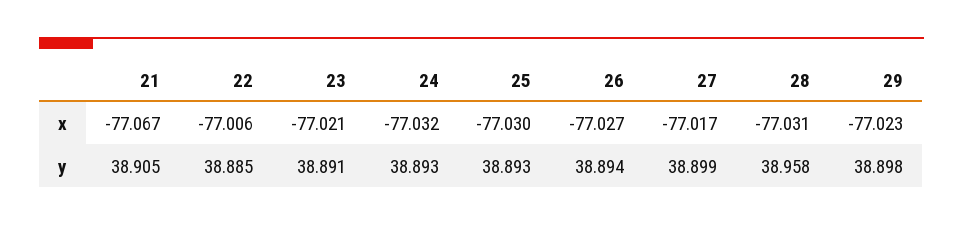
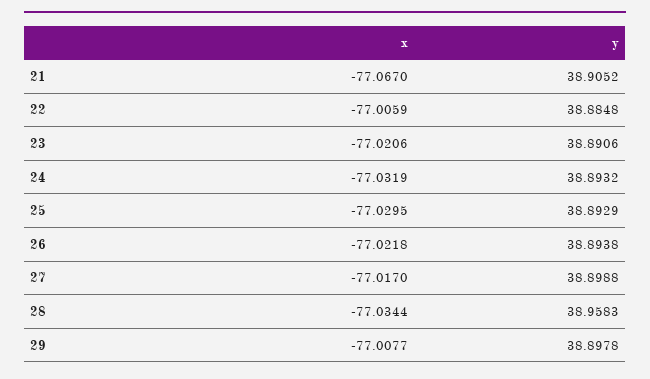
  {
    "21": {
      "x": -77.067,
      "y": 38.9052
    },
    "22": {
      "x": -77.0059,
      "y": 38.8848
    },
    "23": {
      "x": -77.0206,
      "y": 38.8906
    },
    "24": {
      "x": -77.0319,
      "y": 38.8932
    },
    "25": {
      "x": -77.0295,
      "y": 38.8929
    },
    "26": {
-     "x": -77.027,
+     "x": -77.0218,
      "y": 38.8938
    },
    "27": {
      "x": -77.017,
      "y": 38.8988
    },
    "28": {
-     "x": -77.031,
+     "x": -77.0344,
      "y": 38.9583
    },
    "29": {
-     "x": -77.023,
+     "x": -77.0077,
      "y": 38.8978
    }
  }

